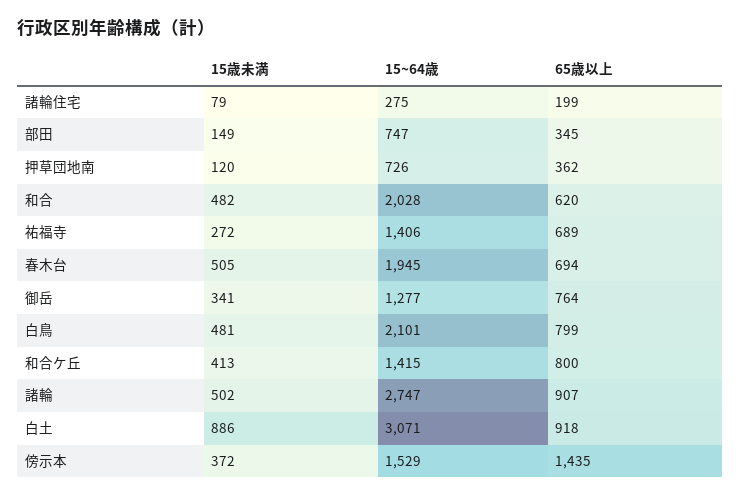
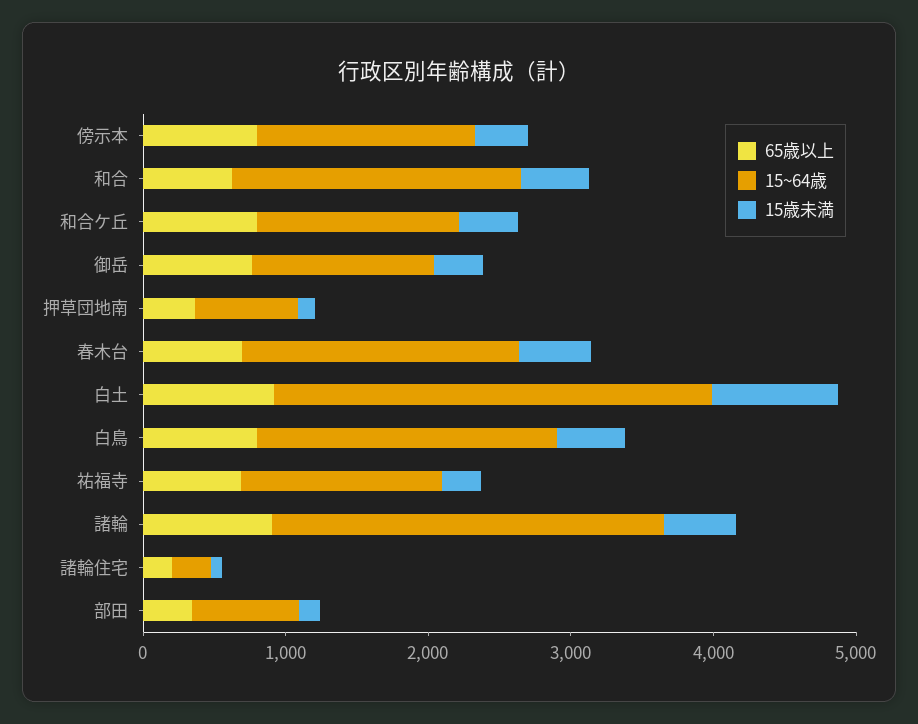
  {
    "15歳未満": {
      "諸輪住宅": 79,
      "部田": 149,
      "押草団地南": 120,
      "和合": 482,
      "祐福寺": 272,
      "春木台": 505,
      "御岳": 341,
      "白鳥": 481,
      "和合ケ丘": 413,
      "諸輪": 502,
      "白土": 886,
      "傍示本": 372
    },
    "15~64歳": {
      "諸輪住宅": 275,
      "部田": 747,
      "押草団地南": 726,
      "和合": 2028,
      "祐福寺": 1406,
      "春木台": 1945,
      "御岳": 1277,
      "白鳥": 2101,
      "和合ケ丘": 1415,
      "諸輪": 2747,
      "白土": 3071,
      "傍示本": 1529
    },
    "65歳以上": {
      "諸輪住宅": 199,
      "部田": 345,
      "押草団地南": 362,
      "和合": 620,
      "祐福寺": 689,
      "春木台": 694,
      "御岳": 764,
      "白鳥": 799,
      "和合ケ丘": 800,
      "諸輪": 907,
      "白土": 918,
-     "傍示本": 1435
+     "傍示本": 800
    }
  }

